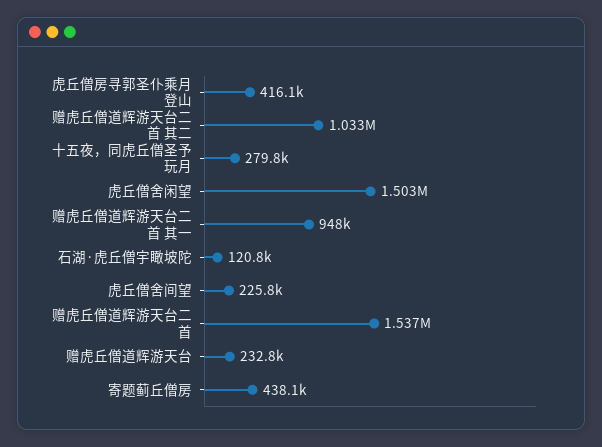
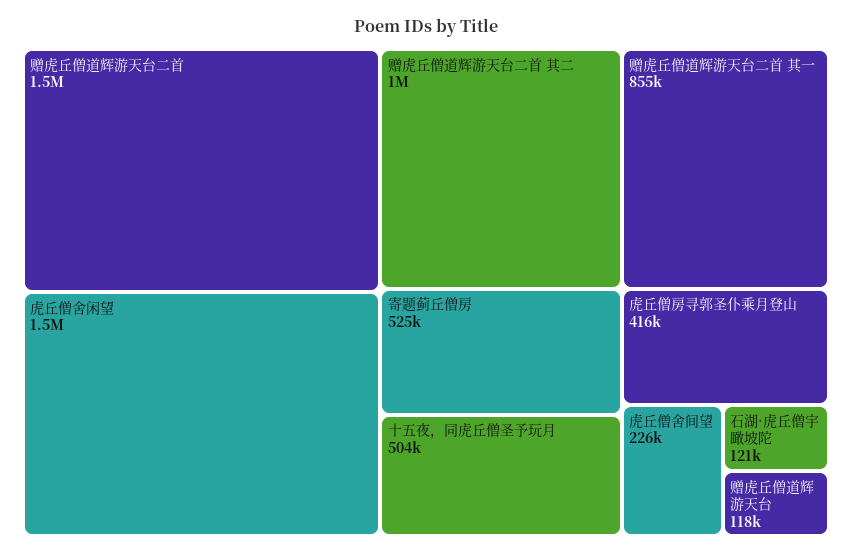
  {
    "虎丘僧房寻郭圣仆乘月登山": 416100,
    "赠虎丘僧道辉游天台二首 其二": 1033000,
-   "十五夜，同虎丘僧圣予玩月": 279800,
+   "十五夜，同虎丘僧圣予玩月": 504000,
    "虎丘僧舍闲望": 1503000,
-   "赠虎丘僧道辉游天台二首 其一": 948000,
+   "赠虎丘僧道辉游天台二首 其一": 855000,
    "石湖·虎丘僧宇瞰坡陀": 120800,
    "虎丘僧舍间望": 225800,
    "赠虎丘僧道辉游天台二首": 1537000,
-   "赠虎丘僧道辉游天台": 232800,
+   "赠虎丘僧道辉游天台": 118000,
-   "寄题蓟丘僧房": 438100
+   "寄题蓟丘僧房": 525000
  }

